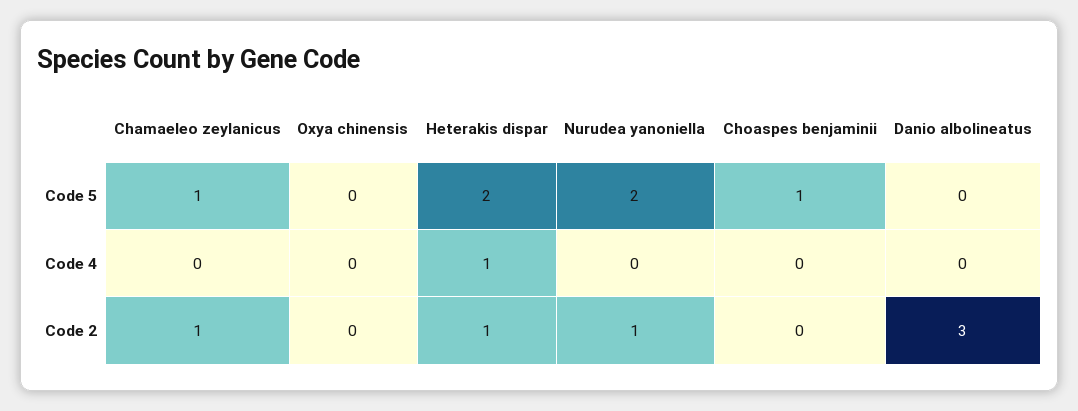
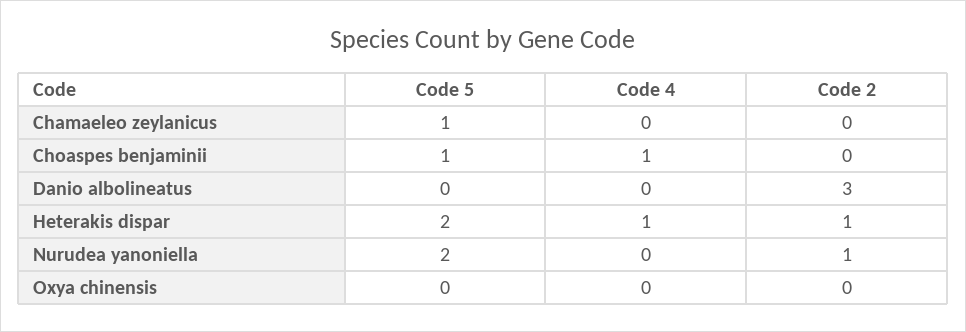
  {
    "Chamaeleo zeylanicus": {
      "Code 5": 1,
      "Code 4": 0,
-     "Code 2": 1
+     "Code 2": 0
    },
    "Oxya chinensis": {
      "Code 5": 0,
      "Code 4": 0,
      "Code 2": 0
    },
    "Heterakis dispar": {
      "Code 5": 2,
      "Code 4": 1,
      "Code 2": 1
    },
    "Nurudea yanoniella": {
      "Code 5": 2,
      "Code 4": 0,
      "Code 2": 1
    },
    "Choaspes benjaminii": {
      "Code 5": 1,
-     "Code 4": 0,
+     "Code 4": 1,
      "Code 2": 0
    },
    "Danio albolineatus": {
      "Code 5": 0,
      "Code 4": 0,
      "Code 2": 3
    }
  }

